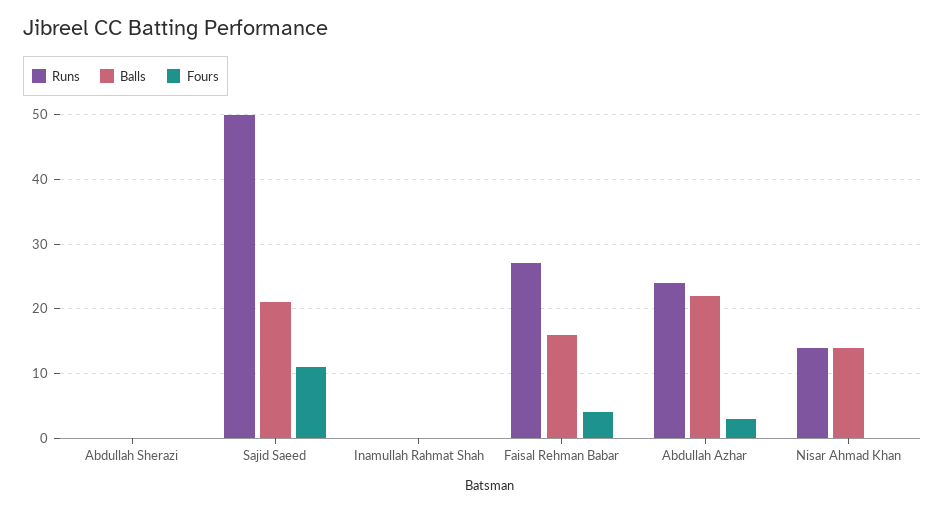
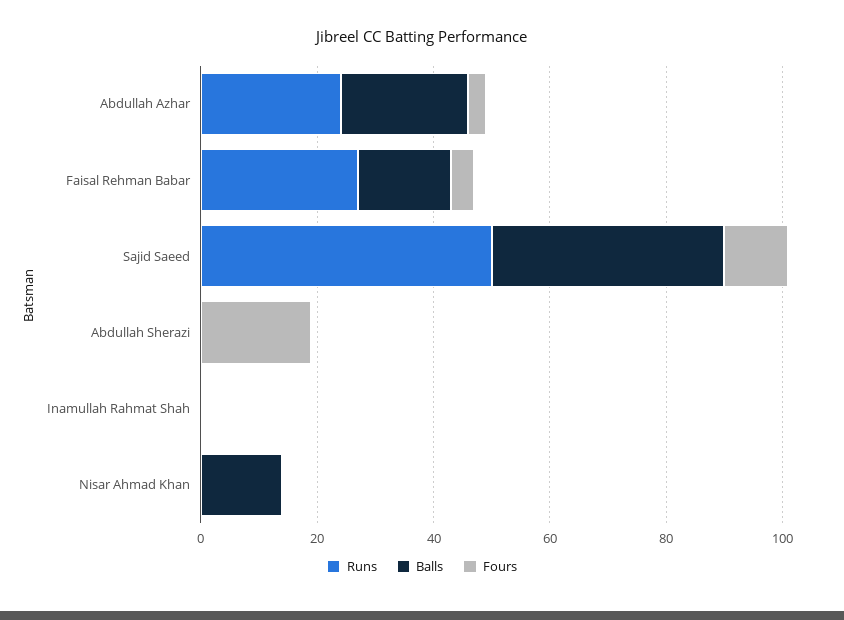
  {
    "Runs": {
      "Abdullah Sherazi": 0,
      "Sajid Saeed": 50,
      "Inamullah Rahmat Shah": 0,
      "Faisal Rehman Babar": 27,
      "Abdullah Azhar": 24,
-     "Nisar Ahmad Khan": 14
+     "Nisar Ahmad Khan": 0
    },
    "Balls": {
      "Abdullah Sherazi": 0,
-     "Sajid Saeed": 21,
+     "Sajid Saeed": 40,
      "Inamullah Rahmat Shah": 0,
      "Faisal Rehman Babar": 16,
      "Abdullah Azhar": 22,
      "Nisar Ahmad Khan": 14
    },
    "Fours": {
-     "Abdullah Sherazi": 0,
+     "Abdullah Sherazi": 20,
      "Sajid Saeed": 11,
      "Inamullah Rahmat Shah": 0,
      "Faisal Rehman Babar": 4,
      "Abdullah Azhar": 3,
      "Nisar Ahmad Khan": 0
    }
  }

